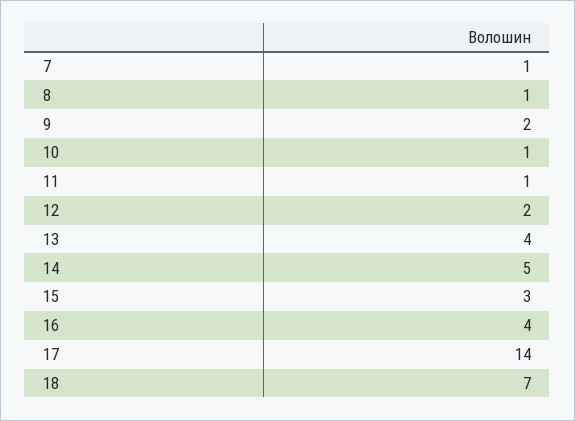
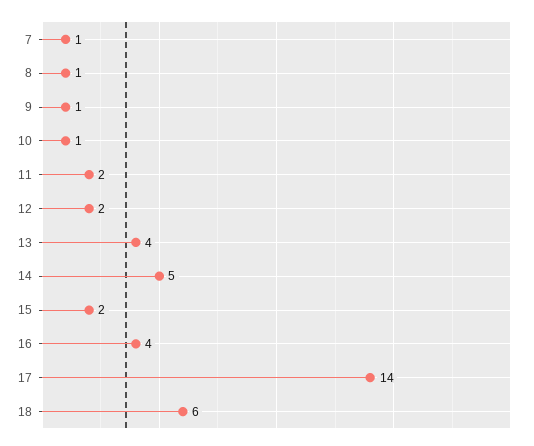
  {
    "7": 1,
    "8": 1,
-   "9": 2,
+   "9": 1,
    "10": 1,
-   "11": 1,
+   "11": 2,
    "12": 2,
    "13": 4,
    "14": 5,
-   "15": 3,
+   "15": 2,
    "16": 4,
    "17": 14,
-   "18": 7
+   "18": 6
  }

